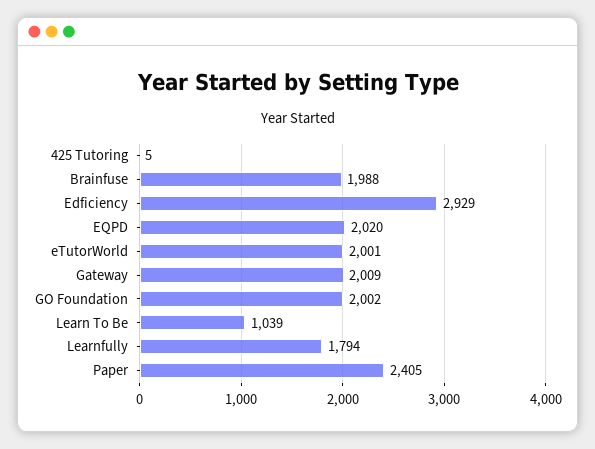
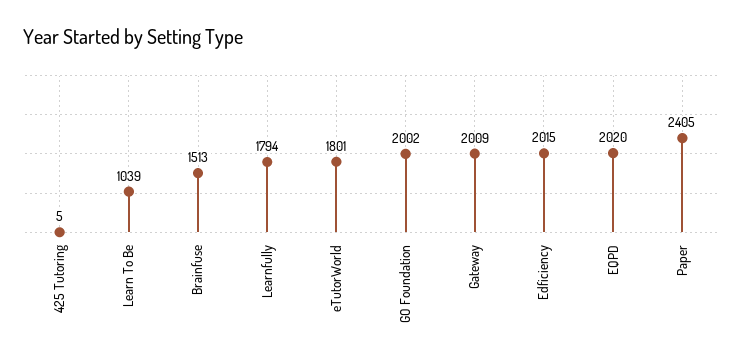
  {
    "425 Tutoring": 5,
-   "Brainfuse": 1988,
+   "Brainfuse": 1513,
-   "Edficiency": 2929,
+   "Edficiency": 2015,
    "EQPD": 2020,
-   "eTutorWorld": 2001,
+   "eTutorWorld": 1801,
    "Gateway": 2009,
    "GO Foundation": 2002,
    "Learn To Be": 1039,
    "Learnfully": 1794,
    "Paper": 2405
  }

